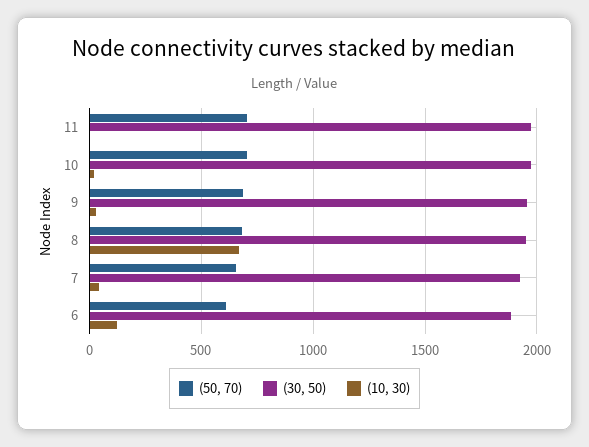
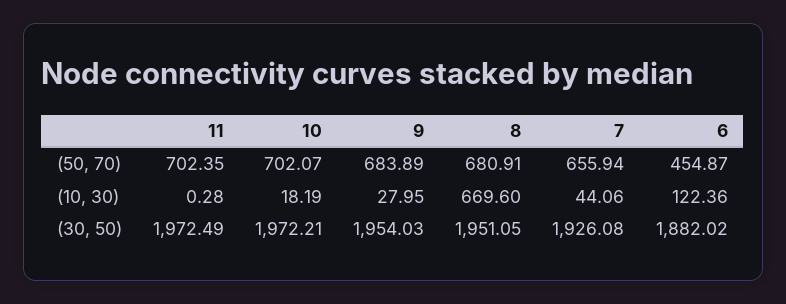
  {
    "(50, 70)": {
      "11": 702.35,
      "10": 702.07,
      "9": 683.89,
      "8": 680.91,
      "7": 655.94,
-     "6": 600
+     "6": 454.87
    },
    "(30, 50)": {
      "11": 1972.49,
      "10": 1972.21,
      "9": 1954.03,
      "8": 1951.05,
      "7": 1926.08,
      "6": 1882.02
    },
    "(10, 30)": {
      "11": 0.28,
      "10": 18.19,
      "9": 27.95,
      "8": 669.6,
      "7": 44.06,
      "6": 122.36
    }
  }

